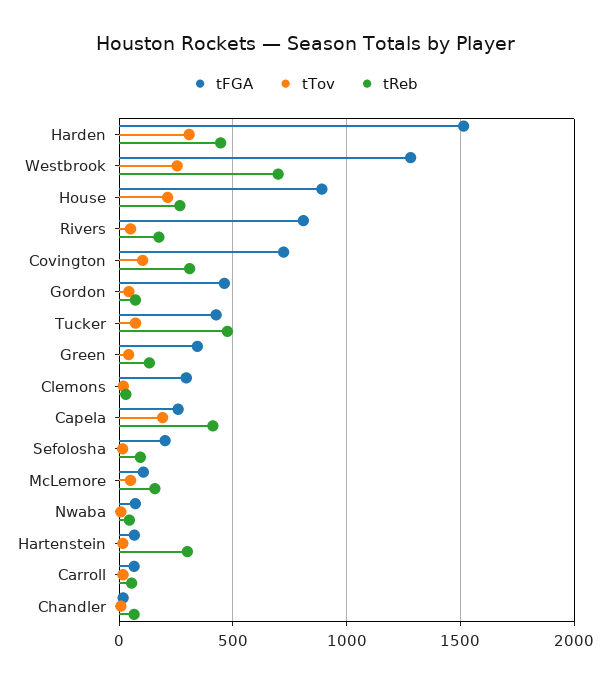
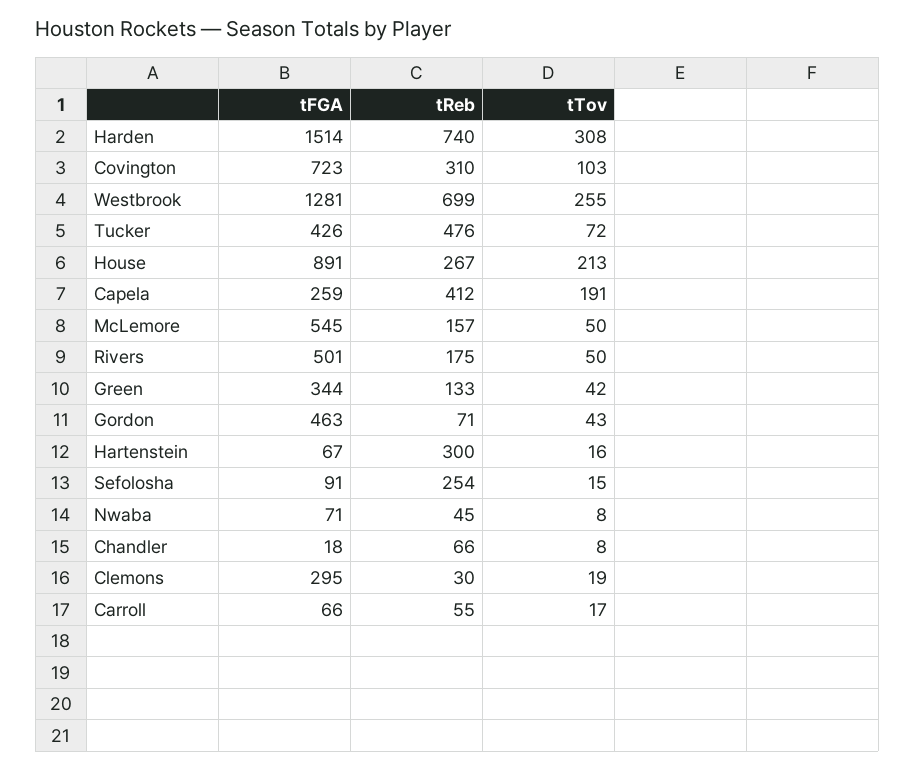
  {
    "tFGA": {
      "Harden": 1514,
      "Westbrook": 1281,
      "House": 891,
-     "Rivers": 800,
+     "Rivers": 501,
      "Covington": 723,
      "Gordon": 463,
      "Tucker": 426,
      "Green": 344,
      "Clemons": 295,
      "Capela": 259,
-     "Sefolosha": 200,
+     "Sefolosha": 91,
-     "McLemore": 100,
+     "McLemore": 545,
      "Nwaba": 71,
      "Hartenstein": 67,
      "Carroll": 66,
      "Chandler": 18
    },
    "tTov": {
      "Harden": 308,
      "Westbrook": 255,
      "House": 213,
      "Rivers": 50,
      "Covington": 103,
      "Gordon": 43,
      "Tucker": 72,
      "Green": 42,
      "Clemons": 19,
      "Capela": 191,
      "Sefolosha": 15,
      "McLemore": 50,
      "Nwaba": 8,
      "Hartenstein": 16,
      "Carroll": 17,
      "Chandler": 8
    },
    "tReb": {
-     "Harden": 450,
+     "Harden": 740,
      "Westbrook": 699,
      "House": 267,
      "Rivers": 175,
      "Covington": 310,
      "Gordon": 71,
      "Tucker": 476,
      "Green": 133,
      "Clemons": 30,
      "Capela": 412,
-     "Sefolosha": 100,
+     "Sefolosha": 254,
      "McLemore": 157,
      "Nwaba": 45,
      "Hartenstein": 300,
      "Carroll": 55,
      "Chandler": 66
    }
  }

